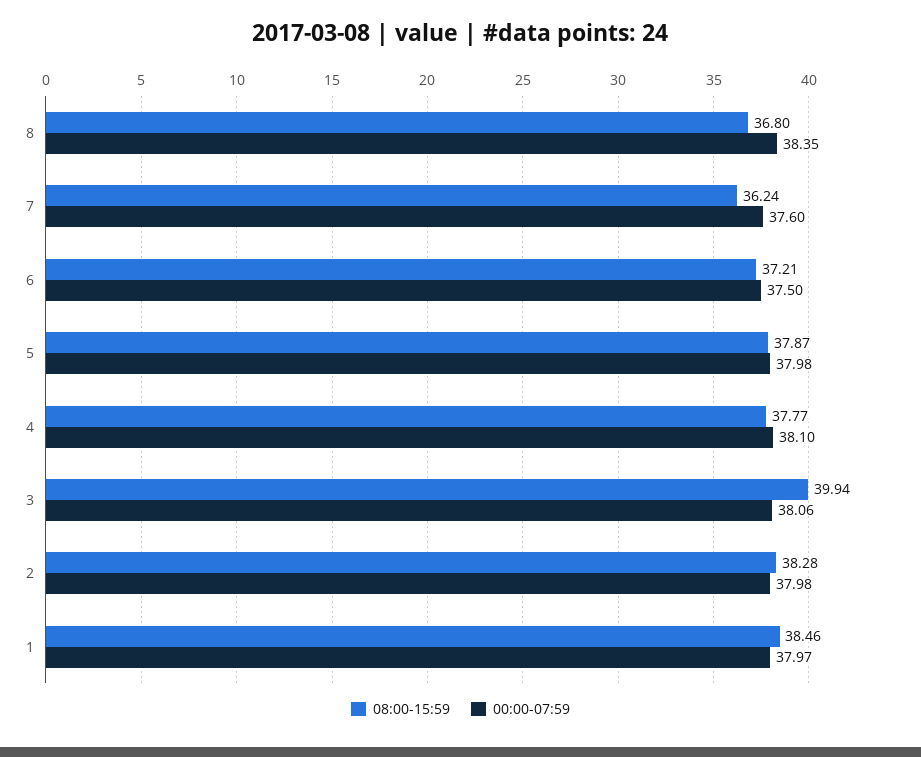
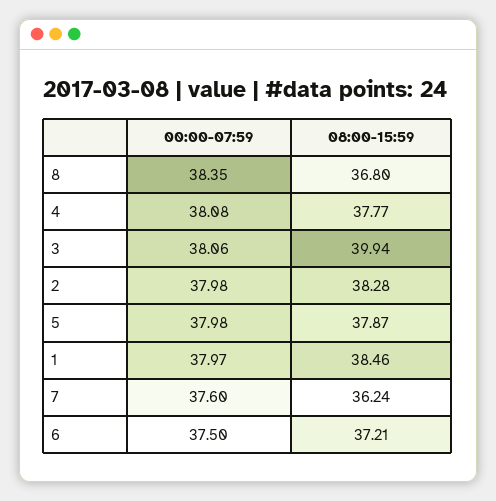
  {
    "08:00-15:59": {
      "8": 36.8,
      "7": 36.24,
      "6": 37.21,
      "5": 37.87,
      "4": 37.77,
      "3": 39.94,
      "2": 38.28,
      "1": 38.46
    },
    "00:00-07:59": {
      "8": 38.35,
      "7": 37.6,
      "6": 37.5,
      "5": 37.98,
-     "4": 38.1,
+     "4": 38.08,
      "3": 38.06,
      "2": 37.98,
      "1": 37.97
    }
  }

